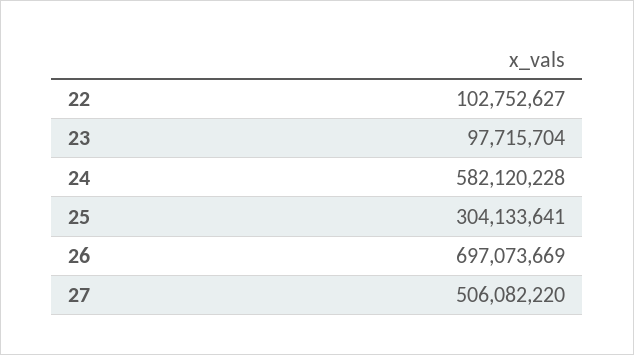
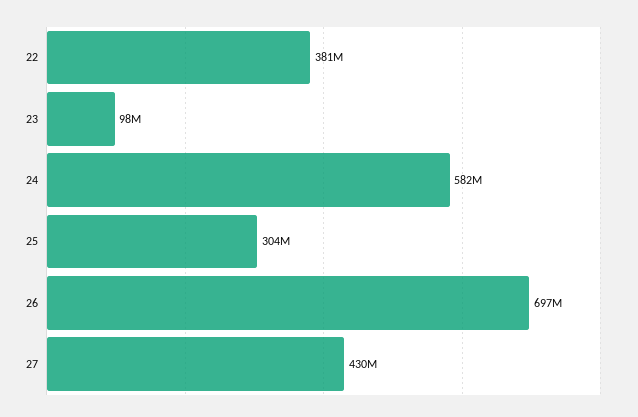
  {
-   "22": 102752627,
+   "22": 381000000,
    "23": 97715704,
    "24": 582120228,
    "25": 304133641,
    "26": 697073669,
-   "27": 506082220
+   "27": 430000000
  }

